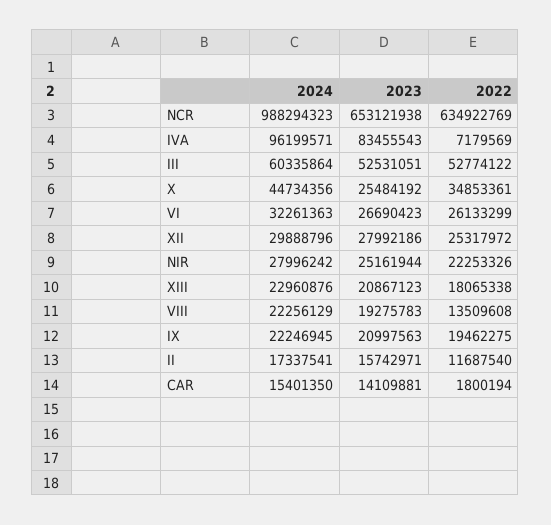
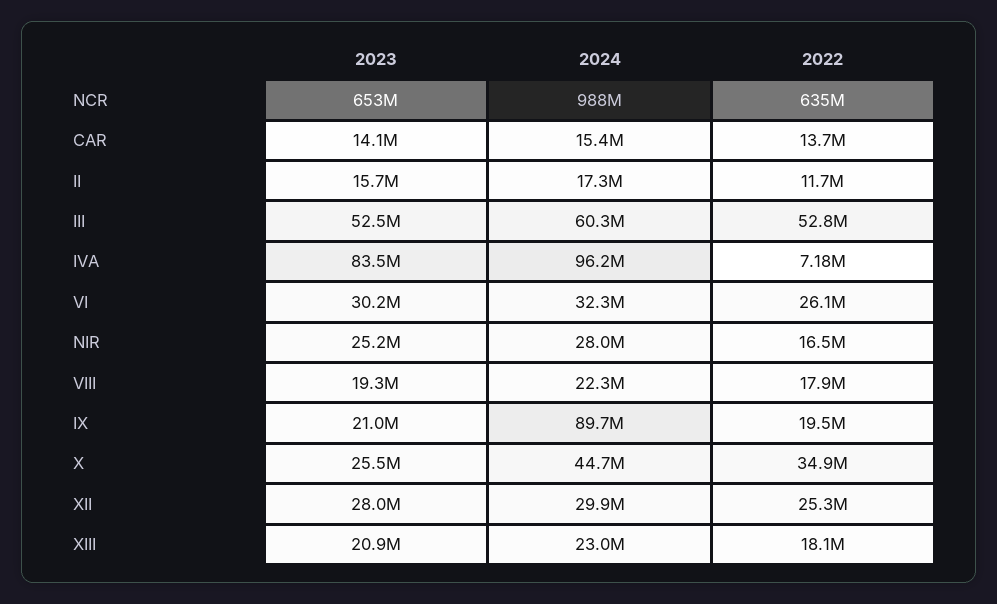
  {
    "2024": {
      "NCR": 988294323,
      "IVA": 96199571,
      "III": 60335864,
      "X": 44734356,
      "VI": 32261363,
      "XII": 29888796,
      "NIR": 27996242,
      "XIII": 22960876,
      "VIII": 22256129,
-     "IX": 22246945,
+     "IX": 89700000,
      "II": 17337541,
      "CAR": 15401350
    },
    "2023": {
      "NCR": 653121938,
      "IVA": 83455543,
      "III": 52531051,
      "X": 25484192,
-     "VI": 26690423,
+     "VI": 30200000,
      "XII": 27992186,
      "NIR": 25161944,
      "XIII": 20867123,
      "VIII": 19275783,
      "IX": 20997563,
      "II": 15742971,
      "CAR": 14109881
    },
    "2022": {
      "NCR": 634922769,
      "IVA": 7179569,
      "III": 52774122,
      "X": 34853361,
      "VI": 26133299,
      "XII": 25317972,
-     "NIR": 22253326,
+     "NIR": 16500000,
      "XIII": 18065338,
-     "VIII": 13509608,
+     "VIII": 17900000,
      "IX": 19462275,
      "II": 11687540,
-     "CAR": 1800194
+     "CAR": 13700000
    }
  }

